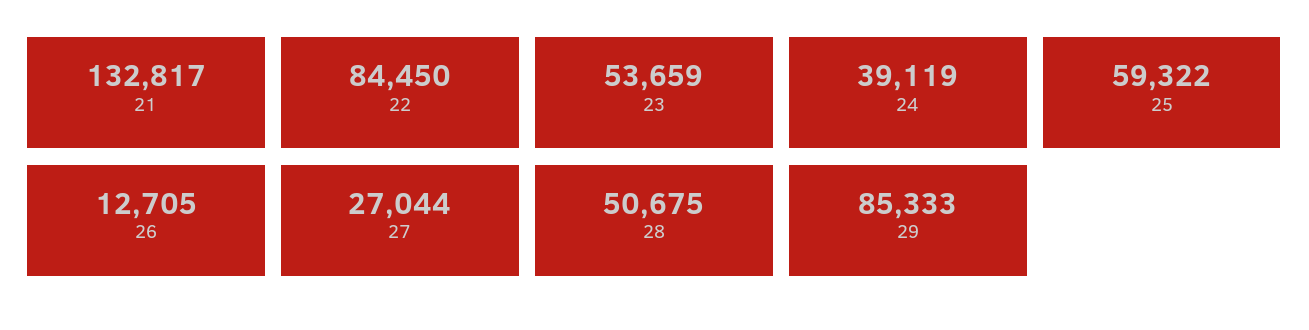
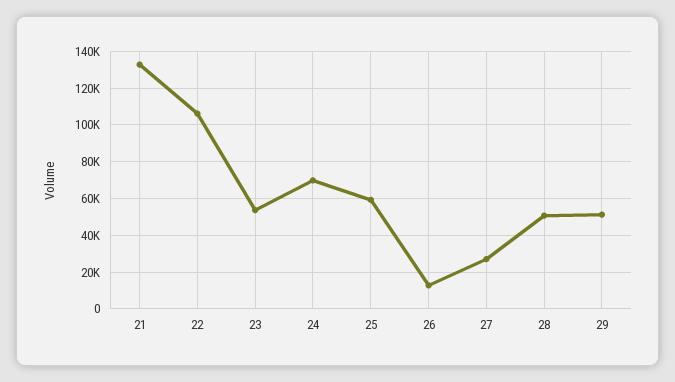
  {
    "21": 132817,
-   "22": 84450,
+   "22": 105000,
    "23": 53659,
-   "24": 39119,
+   "24": 70000,
    "25": 59322,
    "26": 12705,
    "27": 27044,
    "28": 50675,
-   "29": 85333
+   "29": 50000
  }

